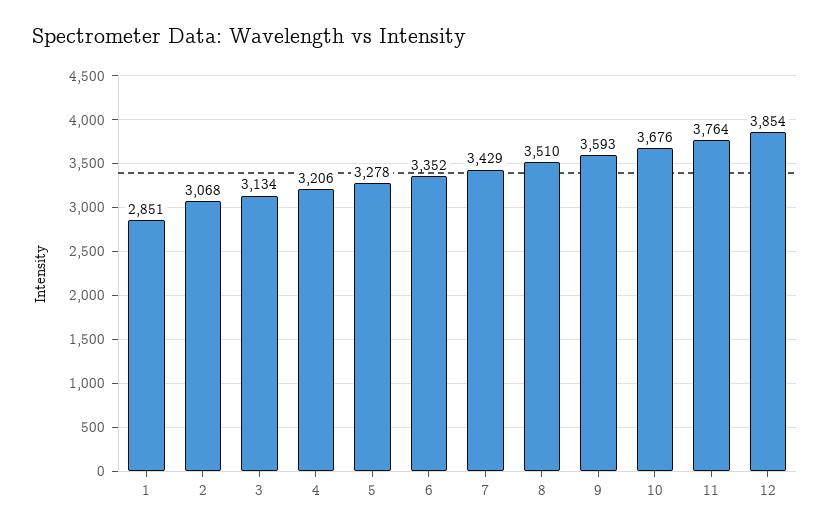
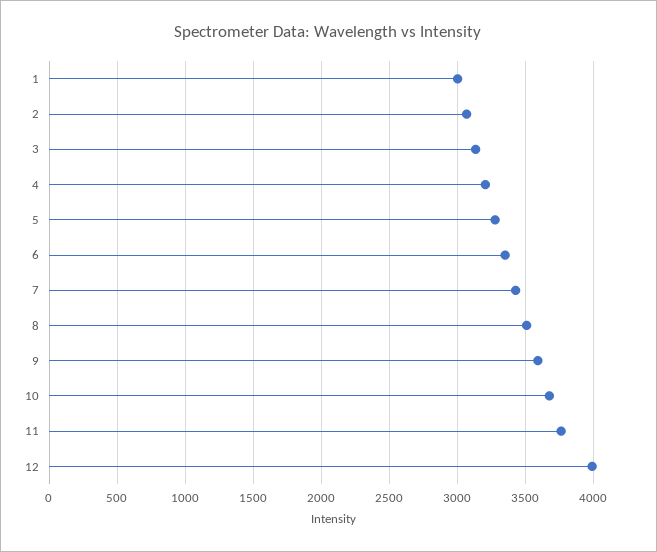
  {
-   "1": 2851,
+   "1": 3000,
    "2": 3068,
    "3": 3134,
    "4": 3206,
    "5": 3278,
    "6": 3352,
    "7": 3429,
    "8": 3510,
    "9": 3593,
    "10": 3676,
    "11": 3764,
-   "12": 3854
+   "12": 4000
  }

